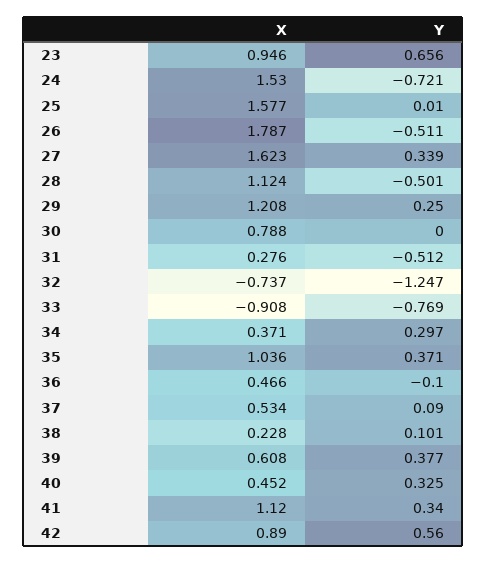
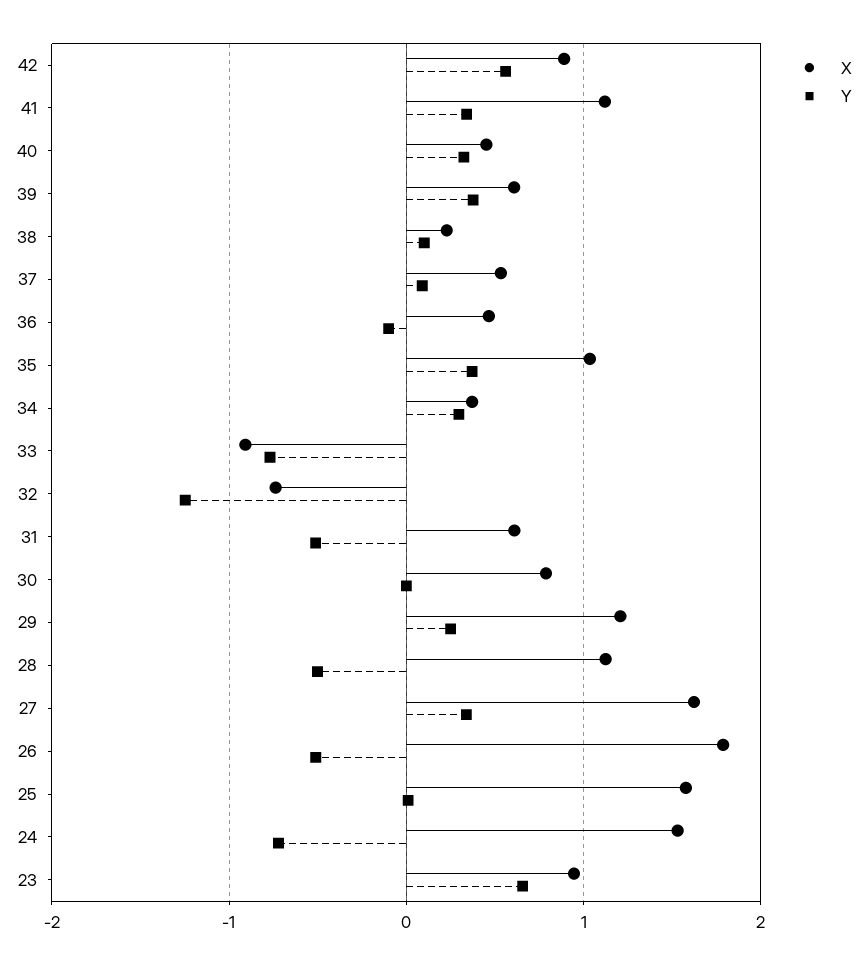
  {
    "X": {
      "23": 0.946,
      "24": 1.53,
      "25": 1.577,
      "26": 1.787,
      "27": 1.623,
      "28": 1.124,
      "29": 1.208,
      "30": 0.788,
-     "31": 0.276,
+     "31": 0.6,
      "32": -0.737,
      "33": -0.908,
      "34": 0.371,
      "35": 1.036,
      "36": 0.466,
      "37": 0.534,
      "38": 0.228,
      "39": 0.608,
      "40": 0.452,
      "41": 1.12,
      "42": 0.89
    },
    "Y": {
      "23": 0.656,
      "24": -0.721,
      "25": 0.01,
      "26": -0.511,
      "27": 0.339,
      "28": -0.501,
      "29": 0.25,
      "30": 0,
      "31": -0.512,
      "32": -1.247,
      "33": -0.769,
      "34": 0.297,
      "35": 0.371,
      "36": -0.1,
      "37": 0.09,
      "38": 0.101,
      "39": 0.377,
      "40": 0.325,
      "41": 0.34,
      "42": 0.56
    }
  }

